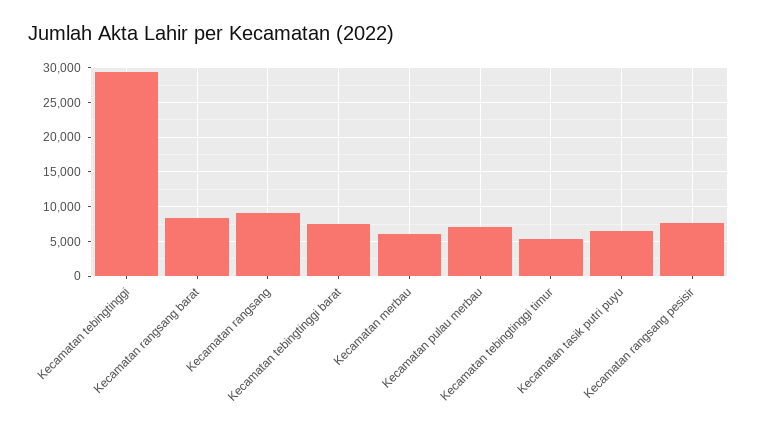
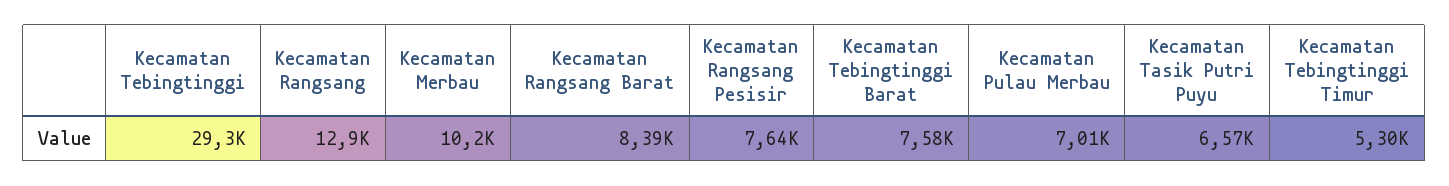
  {
    "Kecamatan tebingtinggi": 29300,
    "Kecamatan rangsang barat": 8390,
-   "Kecamatan rangsang": 9000,
+   "Kecamatan rangsang": 12900,
    "Kecamatan tebingtinggi barat": 7580,
-   "Kecamatan merbau": 6000,
+   "Kecamatan merbau": 10200,
    "Kecamatan pulau merbau": 7010,
    "Kecamatan tebingtinggi timur": 5300,
    "Kecamatan tasik putri puyu": 6570,
    "Kecamatan rangsang pesisir": 7640
  }

